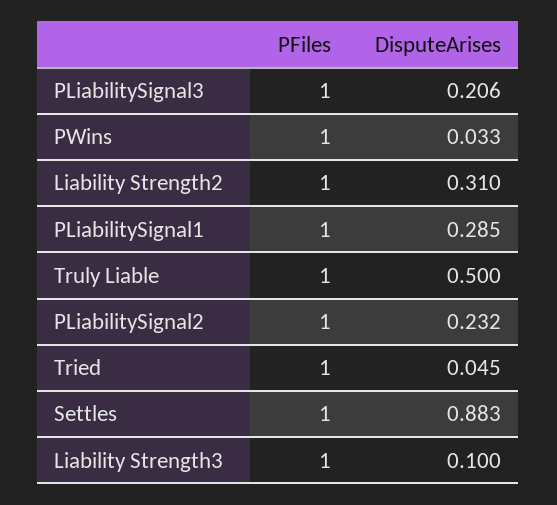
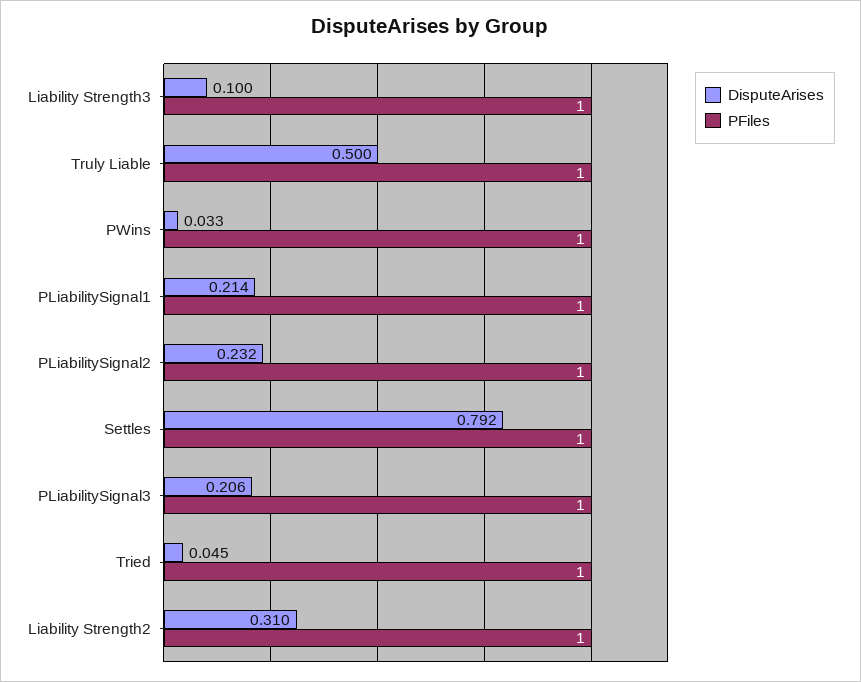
  {
    "PFiles": {
      "PLiabilitySignal3": 1,
      "PWins": 1,
      "Liability Strength2": 1,
      "PLiabilitySignal1": 1,
      "Truly Liable": 1,
      "PLiabilitySignal2": 1,
      "Tried": 1,
      "Settles": 1,
      "Liability Strength3": 1
    },
    "DisputeArises": {
      "PLiabilitySignal3": 0.206,
      "PWins": 0.033,
      "Liability Strength2": 0.31,
-     "PLiabilitySignal1": 0.285,
+     "PLiabilitySignal1": 0.214,
      "Truly Liable": 0.5,
      "PLiabilitySignal2": 0.232,
      "Tried": 0.045,
-     "Settles": 0.883,
+     "Settles": 0.792,
      "Liability Strength3": 0.1
    }
  }

